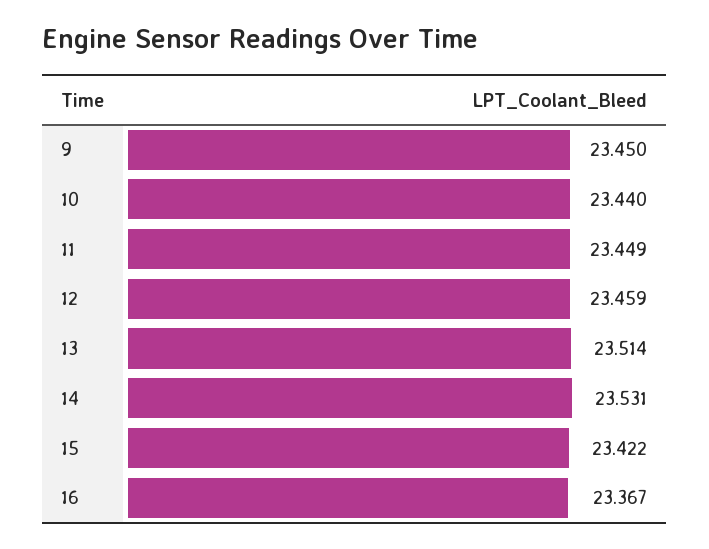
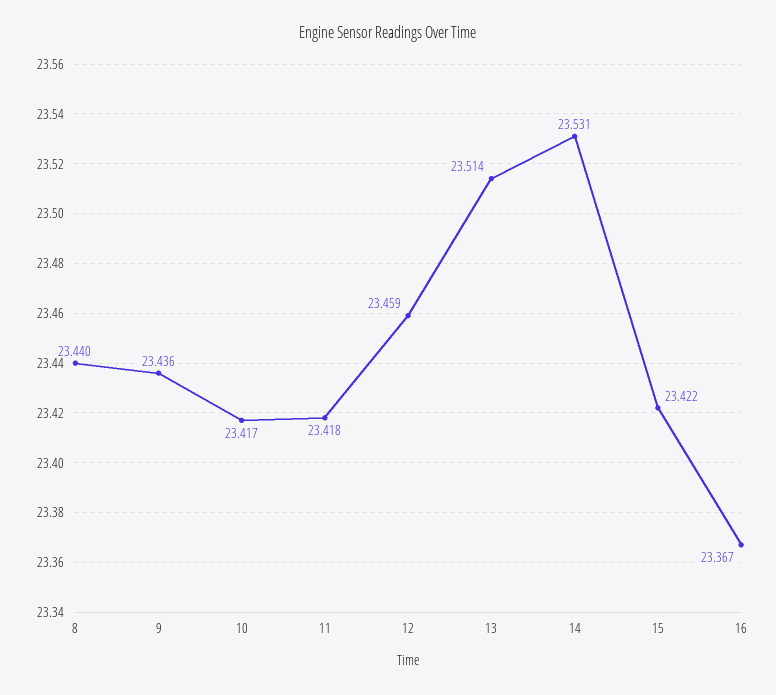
  {
-   "9": 23.45,
+   "9": 23.436,
-   "10": 23.44,
+   "10": 23.417,
-   "11": 23.449,
+   "11": 23.418,
    "12": 23.459,
    "13": 23.514,
    "14": 23.531,
    "15": 23.422,
-   "16": 23.367
+   "16": 23.367,
+   "8": 23.44
  }

